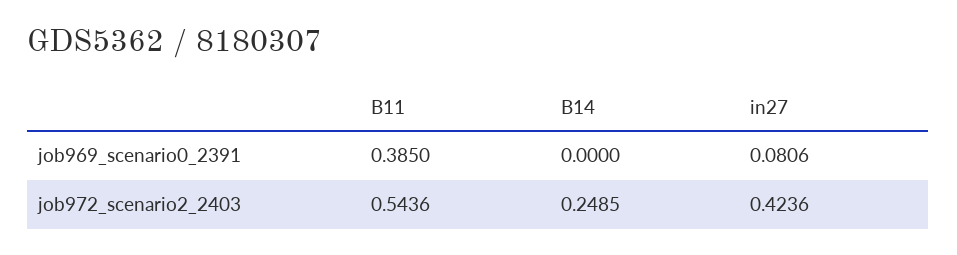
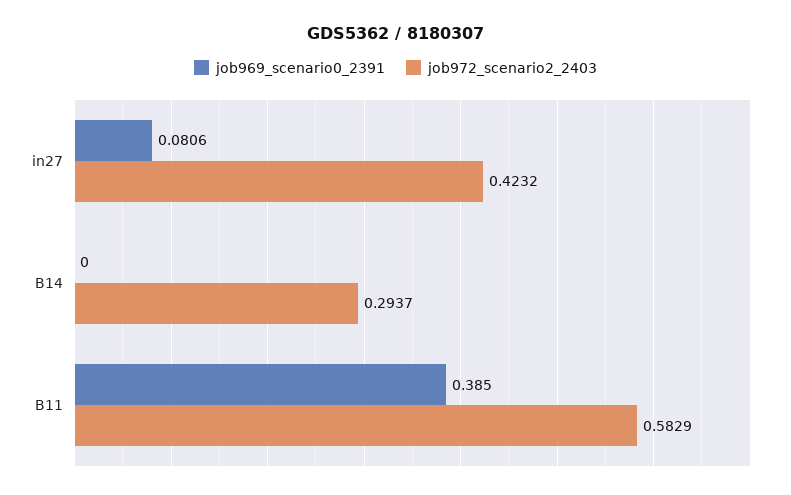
  {
    "job969_scenario0_2391": {
      "B11": 0.385,
      "B14": 0,
      "in27": 0.0806
    },
    "job972_scenario2_2403": {
-     "B11": 0.5436,
+     "B11": 0.5829,
-     "B14": 0.2485,
+     "B14": 0.2937,
-     "in27": 0.4236
+     "in27": 0.4232
    }
  }

